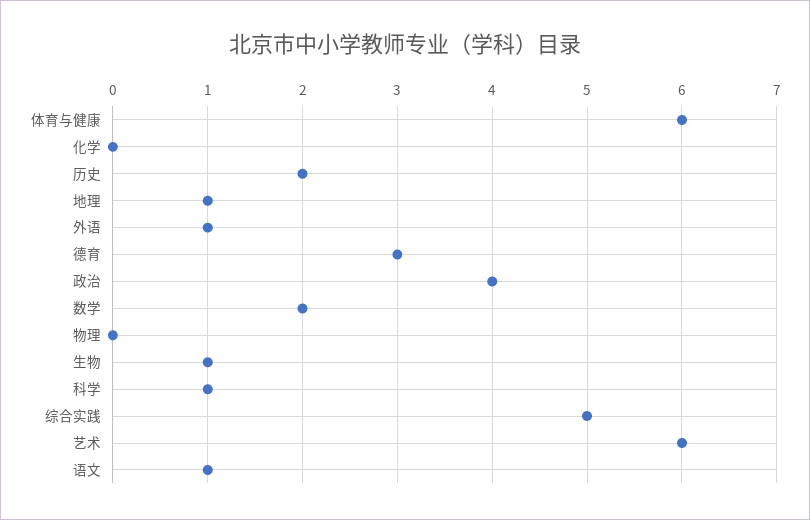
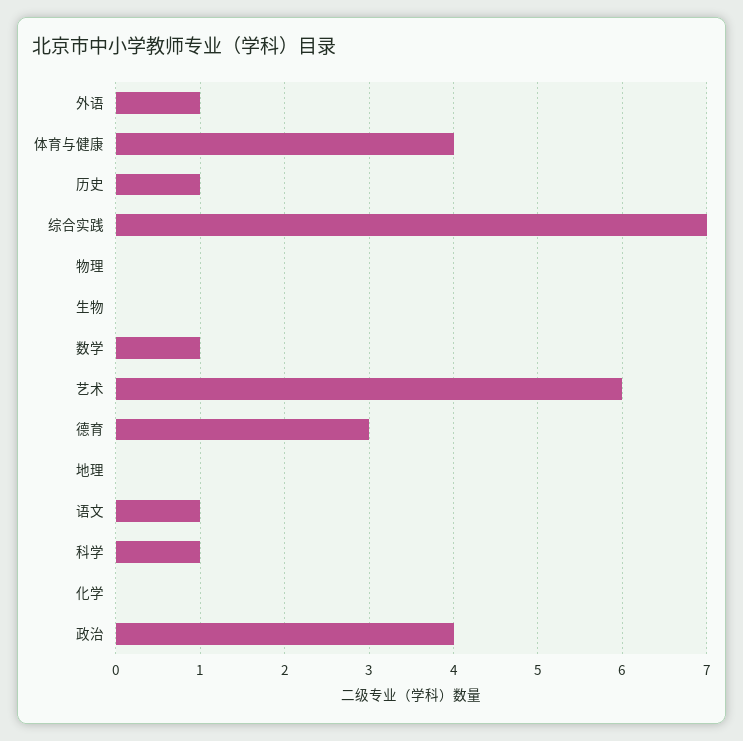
  {
-   "体育与健康": 6,
+   "体育与健康": 4,
    "化学": 0,
-   "历史": 2,
+   "历史": 1,
-   "地理": 1,
+   "地理": 0,
    "外语": 1,
    "德育": 3,
    "政治": 4,
-   "数学": 2,
+   "数学": 1,
    "物理": 0,
-   "生物": 1,
+   "生物": 0,
    "科学": 1,
-   "综合实践": 5,
+   "综合实践": 7,
    "艺术": 6,
    "语文": 1
  }

